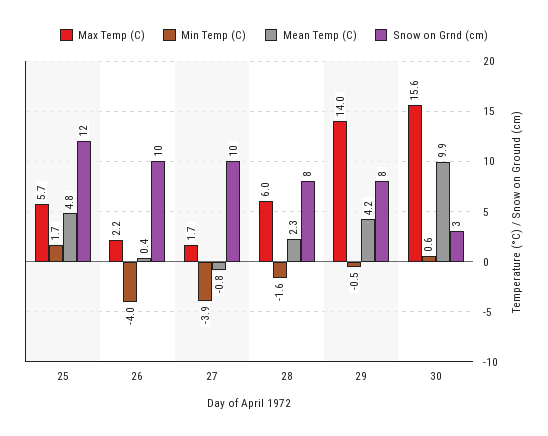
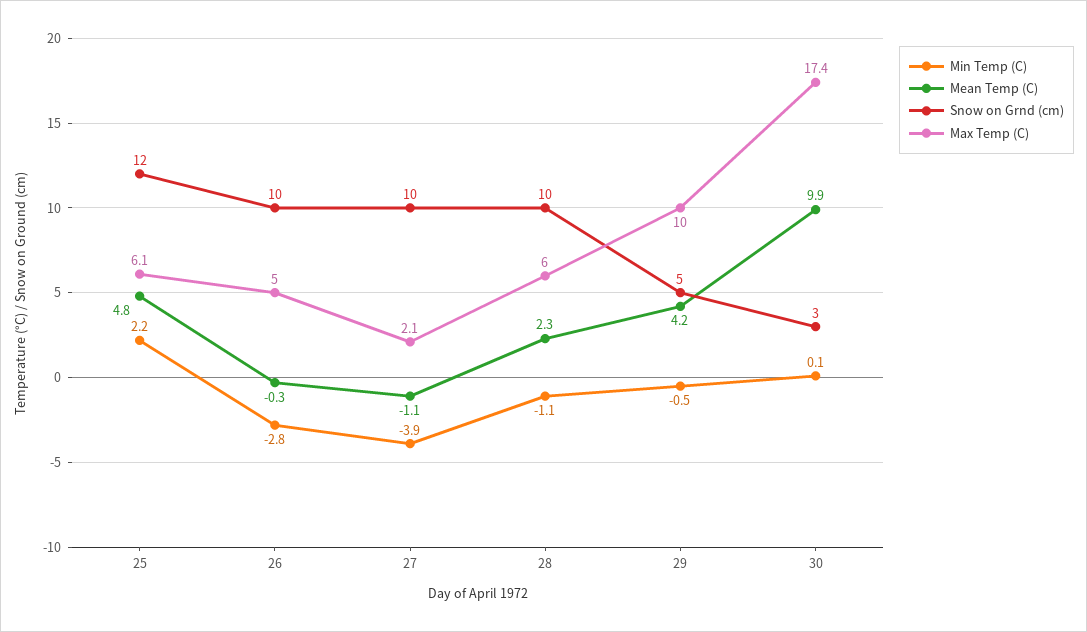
  {
    "Max Temp (C)": {
-     "25": 5.7,
+     "25": 6.1,
-     "26": 2.2,
+     "26": 5,
-     "27": 1.7,
+     "27": 2.1,
      "28": 6,
-     "29": 14,
+     "29": 10,
-     "30": 15.6
+     "30": 17.4
    },
    "Min Temp (C)": {
-     "25": 1.7,
+     "25": 2.2,
-     "26": -4,
+     "26": -2.8,
      "27": -3.9,
-     "28": -1.6,
+     "28": -1.1,
      "29": -0.5,
-     "30": 0.6
+     "30": 0.1
    },
    "Mean Temp (C)": {
      "25": 4.8,
-     "26": 0.4,
+     "26": -0.3,
-     "27": -0.8,
+     "27": -1.1,
      "28": 2.3,
      "29": 4.2,
      "30": 9.9
    },
    "Snow on Grnd (cm)": {
      "25": 12,
      "26": 10,
      "27": 10,
-     "28": 8,
+     "28": 10,
-     "29": 8,
+     "29": 5,
      "30": 3
    }
  }

